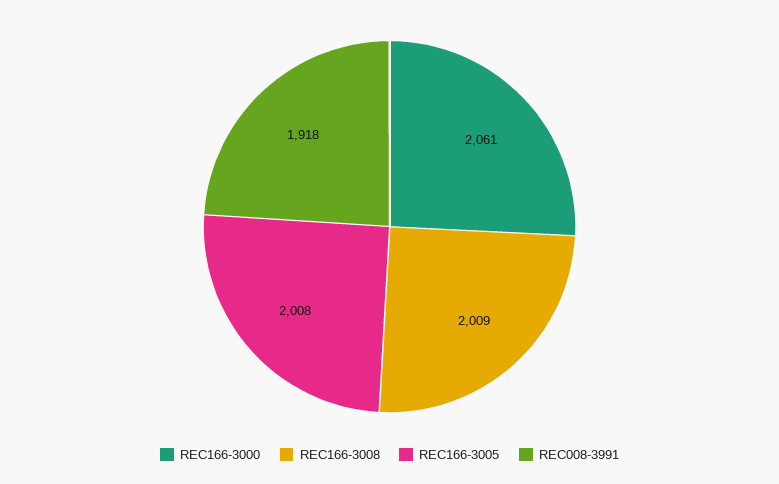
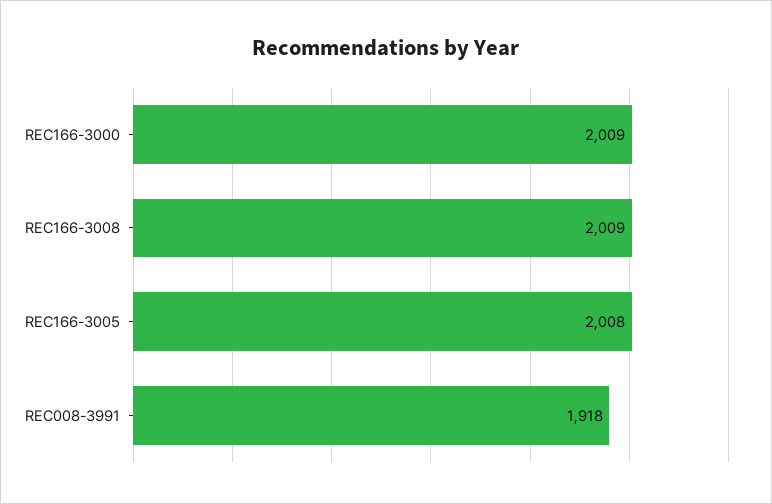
  {
-   "REC166-3000": 2061,
+   "REC166-3000": 2009,
    "REC166-3008": 2009,
    "REC166-3005": 2008,
    "REC008-3991": 1918
  }

